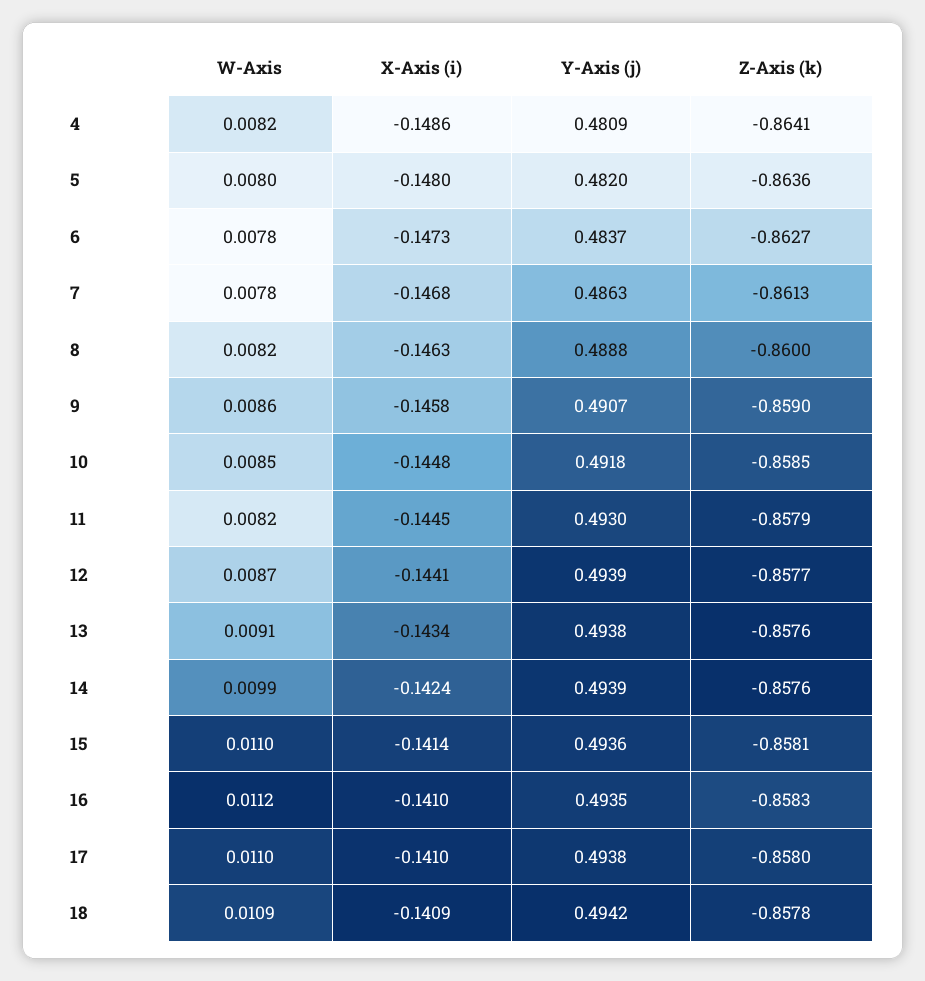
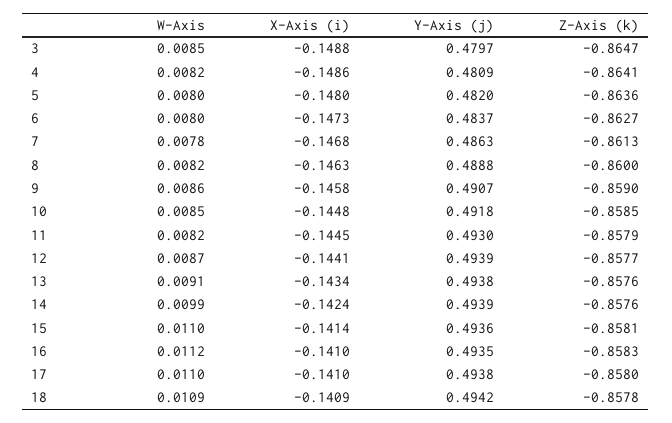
  {
    "W-Axis": {
      "4": 0.0082,
      "5": 0.008,
-     "6": 0.0078,
+     "6": 0.008,
      "7": 0.0078,
      "8": 0.0082,
      "9": 0.0086,
      "10": 0.0085,
      "11": 0.0082,
      "12": 0.0087,
      "13": 0.0091,
      "14": 0.0099,
      "15": 0.011,
      "16": 0.0112,
      "17": 0.011,
-     "18": 0.0109
+     "18": 0.0109,
+     "3": 0.0085
    },
    "X-Axis (i)": {
      "4": -0.1486,
      "5": -0.148,
      "6": -0.1473,
      "7": -0.1468,
      "8": -0.1463,
      "9": -0.1458,
      "10": -0.1448,
      "11": -0.1445,
      "12": -0.1441,
      "13": -0.1434,
      "14": -0.1424,
      "15": -0.1414,
      "16": -0.141,
      "17": -0.141,
-     "18": -0.1409
+     "18": -0.1409,
+     "3": -0.1488
    },
    "Y-Axis (j)": {
      "4": 0.4809,
      "5": 0.482,
      "6": 0.4837,
      "7": 0.4863,
      "8": 0.4888,
      "9": 0.4907,
      "10": 0.4918,
      "11": 0.493,
      "12": 0.4939,
      "13": 0.4938,
      "14": 0.4939,
      "15": 0.4936,
      "16": 0.4935,
      "17": 0.4938,
-     "18": 0.4942
+     "18": 0.4942,
+     "3": 0.4797
    },
    "Z-Axis (k)": {
      "4": -0.8641,
      "5": -0.8636,
      "6": -0.8627,
      "7": -0.8613,
      "8": -0.86,
      "9": -0.859,
      "10": -0.8585,
      "11": -0.8579,
      "12": -0.8577,
      "13": -0.8576,
      "14": -0.8576,
      "15": -0.8581,
      "16": -0.8583,
      "17": -0.858,
-     "18": -0.8578
+     "18": -0.8578,
+     "3": -0.8647
    }
  }

